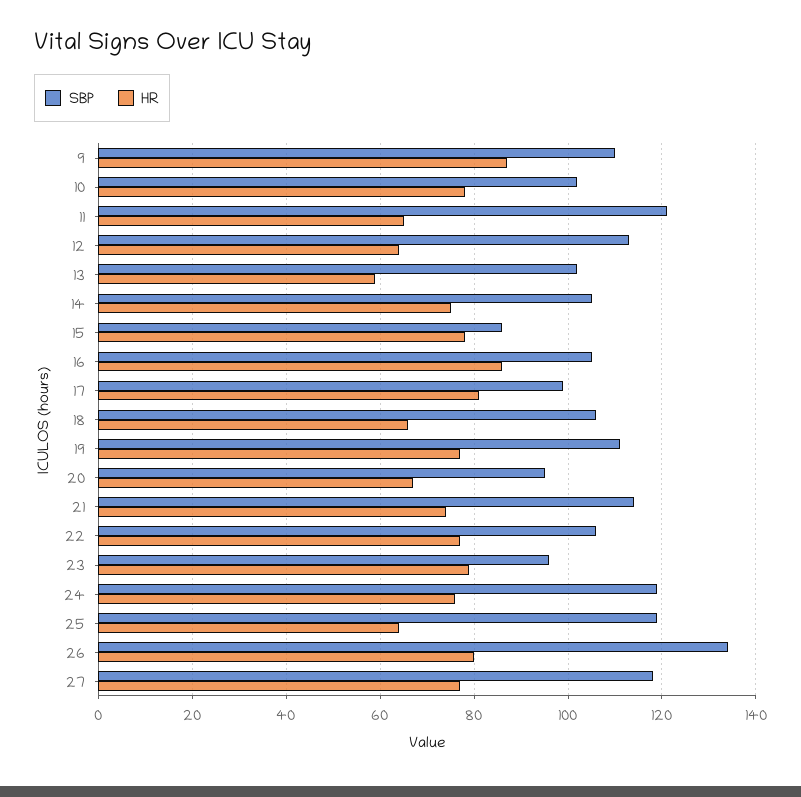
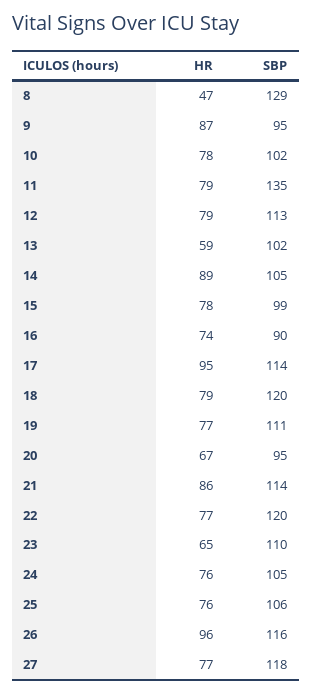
  {
    "SBP": {
-     "9": 110,
+     "9": 95,
      "10": 102,
-     "11": 120,
+     "11": 135,
      "12": 113,
      "13": 102,
      "14": 105,
-     "15": 85,
+     "15": 99,
-     "16": 105,
+     "16": 90,
-     "17": 100,
+     "17": 114,
-     "18": 105,
+     "18": 120,
      "19": 111,
      "20": 95,
      "21": 114,
-     "22": 105,
+     "22": 120,
-     "23": 95,
+     "23": 110,
-     "24": 120,
+     "24": 105,
-     "25": 120,
+     "25": 106,
-     "26": 135,
+     "26": 116,
-     "27": 118
+     "27": 118,
+     "8": 129
    },
    "HR": {
      "9": 87,
      "10": 78,
-     "11": 65,
+     "11": 79,
-     "12": 65,
+     "12": 79,
      "13": 59,
-     "14": 75,
+     "14": 89,
      "15": 78,
-     "16": 85,
+     "16": 74,
-     "17": 80,
+     "17": 95,
-     "18": 65,
+     "18": 79,
      "19": 77,
      "20": 67,
-     "21": 75,
+     "21": 86,
      "22": 77,
-     "23": 80,
+     "23": 65,
      "24": 76,
-     "25": 65,
+     "25": 76,
-     "26": 80,
+     "26": 96,
-     "27": 77
+     "27": 77,
+     "8": 47
    }
  }

